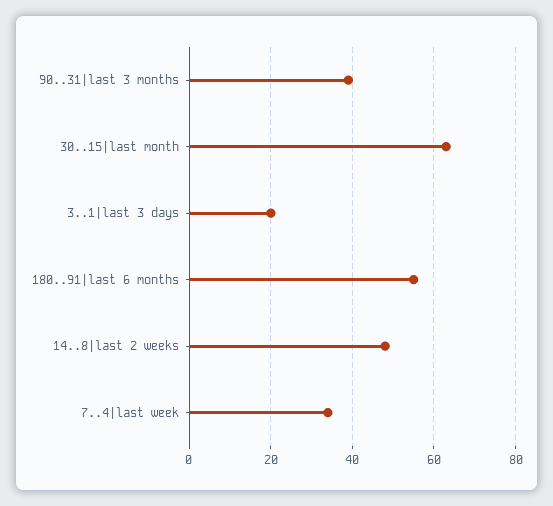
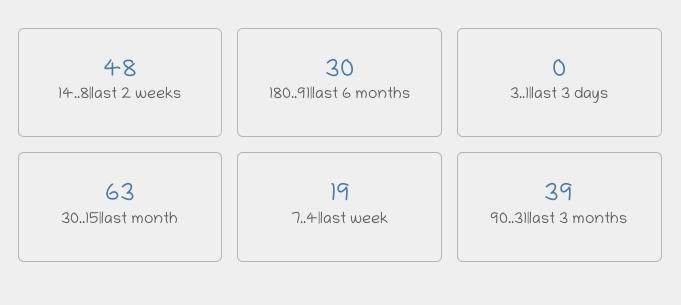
  {
    "90..31|last 3 months": 39,
    "30..15|last month": 63,
-   "3..1|last 3 days": 20,
+   "3..1|last 3 days": 0,
-   "180..91|last 6 months": 55,
+   "180..91|last 6 months": 30,
    "14..8|last 2 weeks": 48,
-   "7..4|last week": 35
+   "7..4|last week": 19
  }

